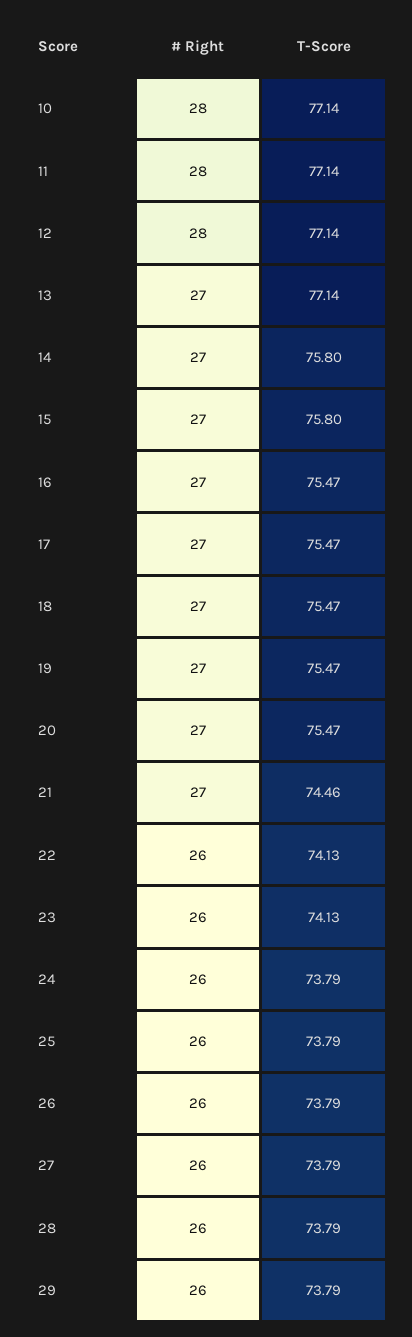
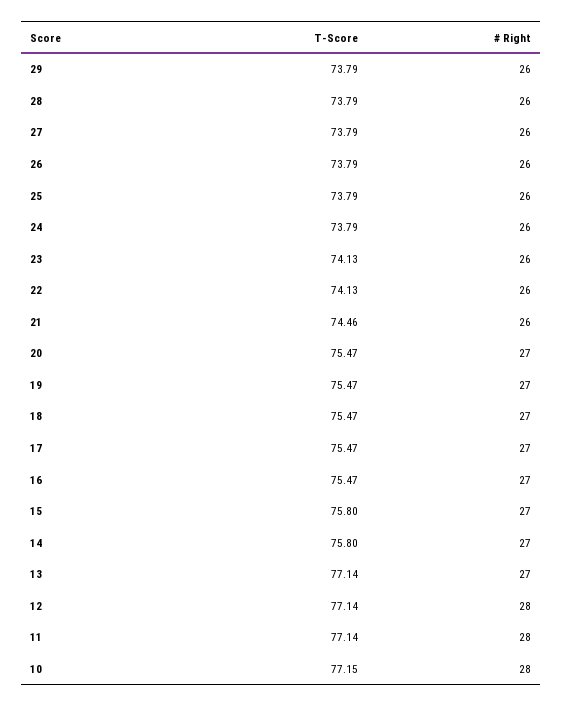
  {
    "# Right": {
      "10": 28,
      "11": 28,
      "12": 28,
      "13": 27,
      "14": 27,
      "15": 27,
      "16": 27,
      "17": 27,
      "18": 27,
      "19": 27,
      "20": 27,
-     "21": 27,
+     "21": 26,
      "22": 26,
      "23": 26,
      "24": 26,
      "25": 26,
      "26": 26,
      "27": 26,
      "28": 26,
      "29": 26
    },
    "T-Score": {
-     "10": 77.14,
+     "10": 77.15,
      "11": 77.14,
      "12": 77.14,
      "13": 77.14,
      "14": 75.8,
      "15": 75.8,
      "16": 75.47,
      "17": 75.47,
      "18": 75.47,
      "19": 75.47,
      "20": 75.47,
      "21": 74.46,
      "22": 74.13,
      "23": 74.13,
      "24": 73.79,
      "25": 73.79,
      "26": 73.79,
      "27": 73.79,
      "28": 73.79,
      "29": 73.79
    }
  }

